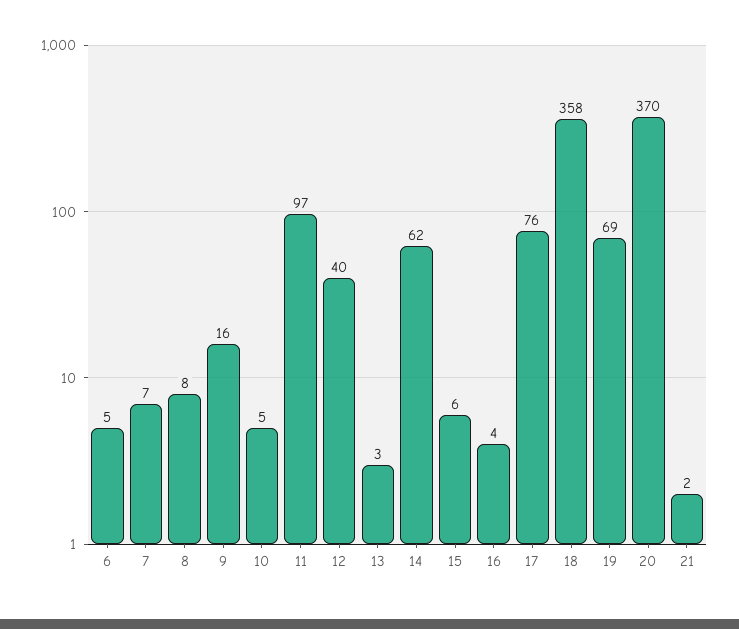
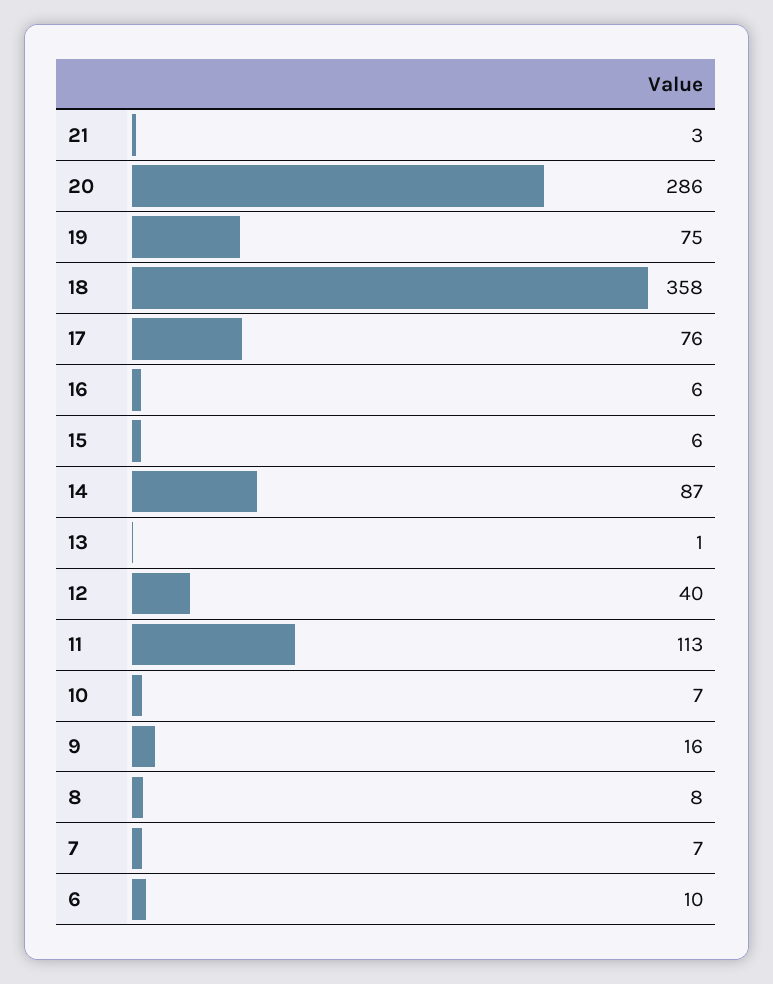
  {
-   "6": 5,
+   "6": 10,
    "7": 7,
    "8": 8,
    "9": 16,
-   "10": 5,
+   "10": 7,
-   "11": 97,
+   "11": 113,
    "12": 40,
-   "13": 3,
+   "13": 1,
-   "14": 62,
+   "14": 87,
    "15": 6,
-   "16": 4,
+   "16": 6,
    "17": 76,
    "18": 358,
-   "19": 69,
+   "19": 75,
-   "20": 370,
+   "20": 286,
-   "21": 2
+   "21": 3
  }

